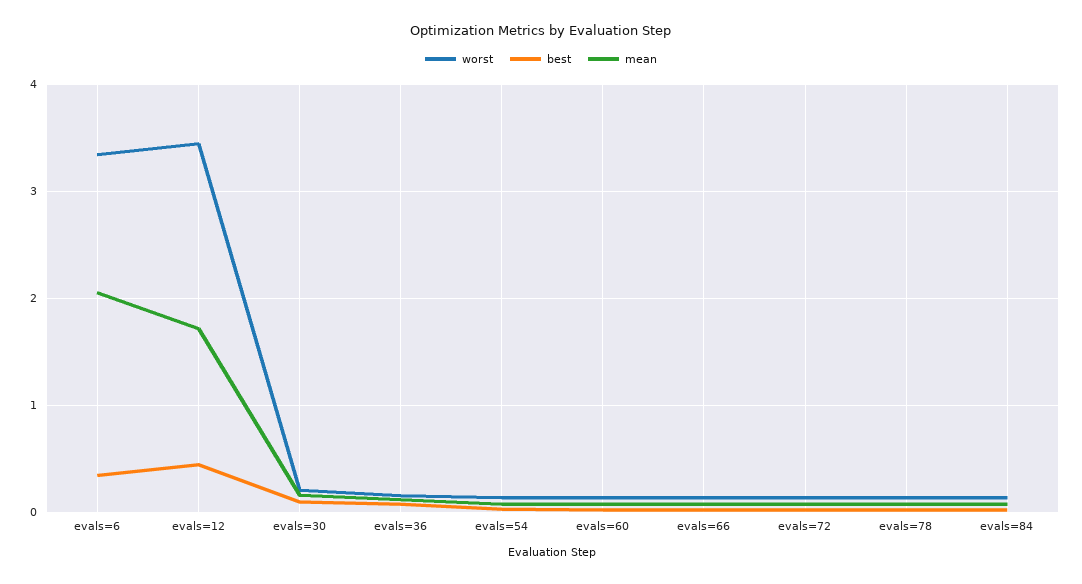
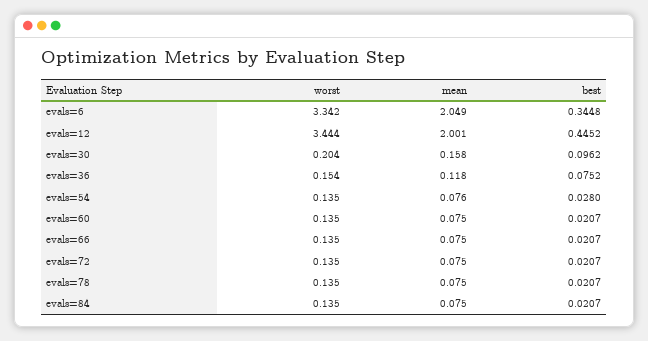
  {
    "worst": {
      "evals=6": 3.342,
      "evals=12": 3.444,
      "evals=30": 0.204,
      "evals=36": 0.154,
      "evals=54": 0.135,
      "evals=60": 0.135,
      "evals=66": 0.135,
      "evals=72": 0.135,
      "evals=78": 0.135,
      "evals=84": 0.135
    },
    "best": {
      "evals=6": 0.3448,
      "evals=12": 0.4452,
      "evals=30": 0.0962,
      "evals=36": 0.0752,
      "evals=54": 0.028,
      "evals=60": 0.0207,
      "evals=66": 0.0207,
      "evals=72": 0.0207,
      "evals=78": 0.0207,
      "evals=84": 0.0207
    },
    "mean": {
      "evals=6": 2.049,
-     "evals=12": 1.7,
+     "evals=12": 2.001,
      "evals=30": 0.158,
      "evals=36": 0.118,
      "evals=54": 0.076,
      "evals=60": 0.075,
      "evals=66": 0.075,
      "evals=72": 0.075,
      "evals=78": 0.075,
      "evals=84": 0.075
    }
  }

